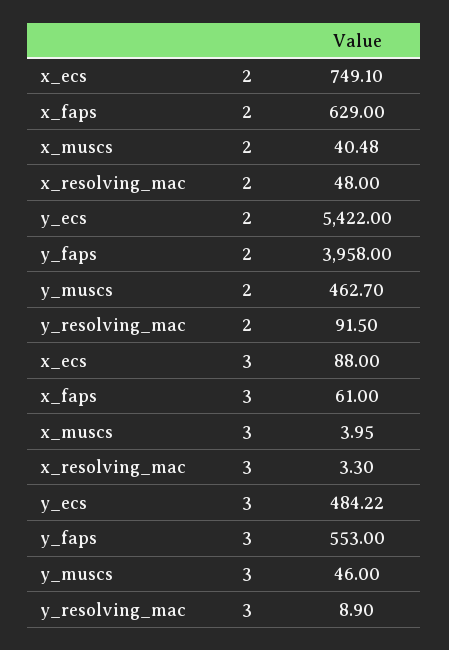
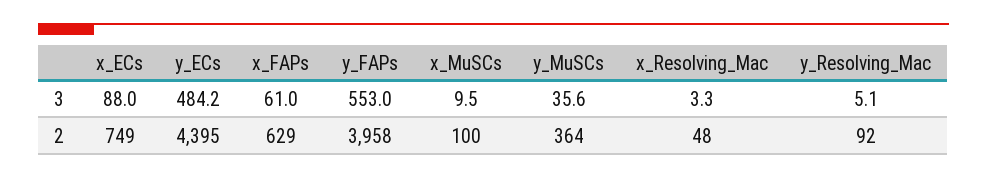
  {
    "x_ecs": {
      "2": 749.1,
      "3": 88
    },
    "x_faps": {
      "2": 629,
      "3": 61
    },
    "x_muscs": {
-     "2": 40.48,
+     "2": 100,
-     "3": 3.95
+     "3": 9.5
    },
    "x_resolving_mac": {
      "2": 48,
      "3": 3.3
    },
    "y_ecs": {
-     "2": 5422,
+     "2": 4395,
      "3": 484.22
    },
    "y_faps": {
      "2": 3958,
      "3": 553
    },
    "y_muscs": {
-     "2": 462.7,
+     "2": 364,
-     "3": 46
+     "3": 35.6
    },
    "y_resolving_mac": {
      "2": 91.5,
-     "3": 8.9
+     "3": 5.1
    }
  }

